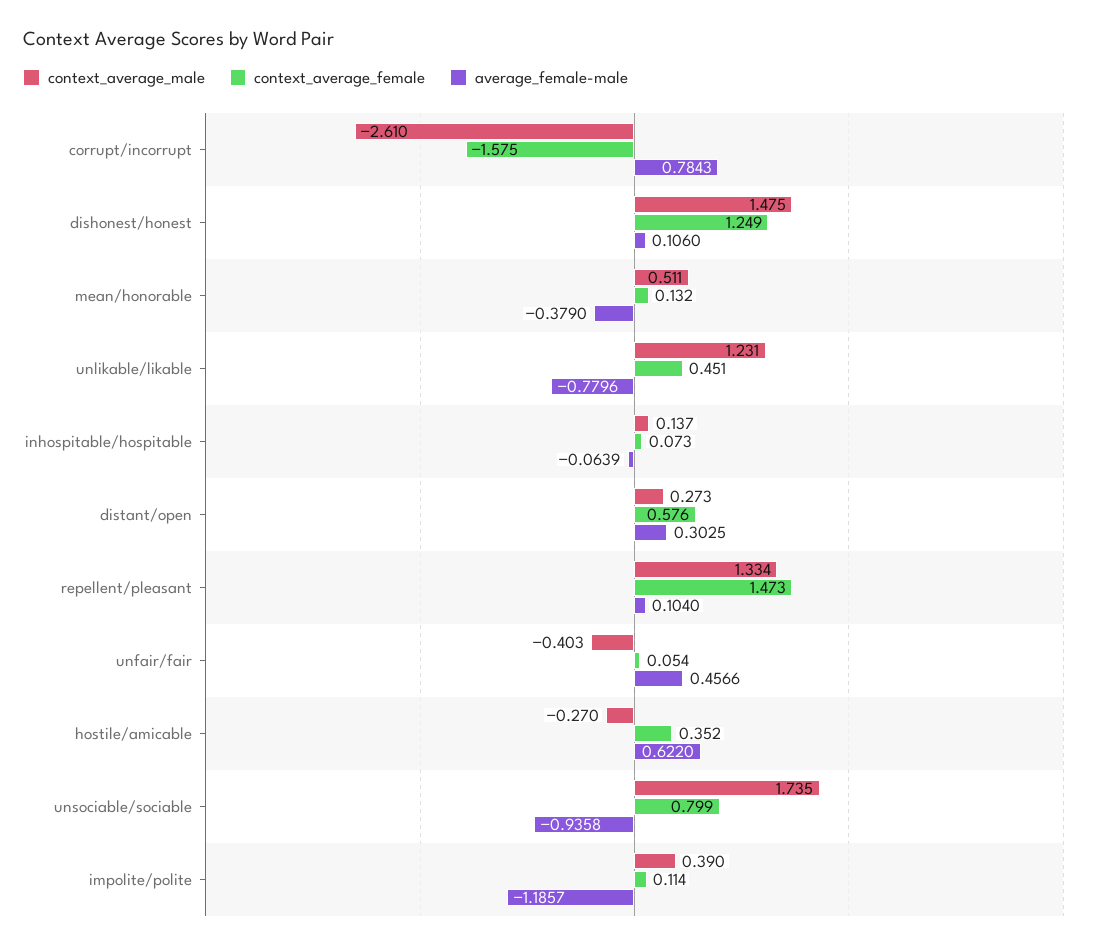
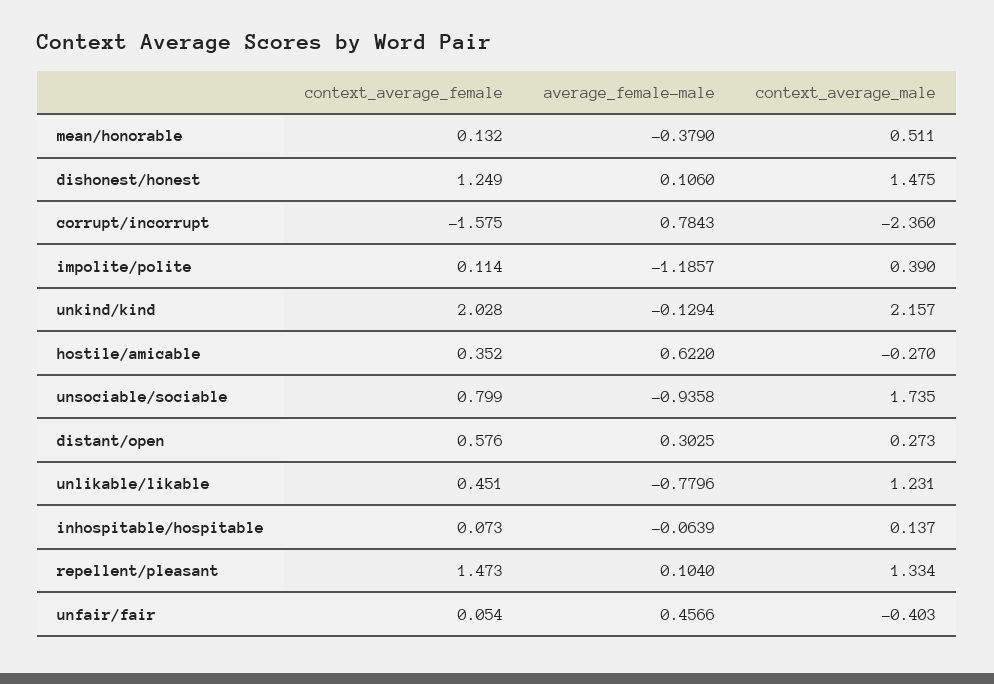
  {
    "context_average_male": {
-     "corrupt/incorrupt": -2.61,
+     "corrupt/incorrupt": -2.36,
      "dishonest/honest": 1.475,
      "mean/honorable": 0.511,
      "unlikable/likable": 1.231,
      "inhospitable/hospitable": 0.137,
      "distant/open": 0.273,
      "repellent/pleasant": 1.334,
      "unfair/fair": -0.403,
      "hostile/amicable": -0.27,
      "unsociable/sociable": 1.735,
-     "impolite/polite": 0.39
+     "impolite/polite": 0.39,
+     "unkind/kind": 2.157
    },
    "context_average_female": {
      "corrupt/incorrupt": -1.575,
      "dishonest/honest": 1.249,
      "mean/honorable": 0.132,
      "unlikable/likable": 0.451,
      "inhospitable/hospitable": 0.073,
      "distant/open": 0.576,
      "repellent/pleasant": 1.473,
      "unfair/fair": 0.054,
      "hostile/amicable": 0.352,
      "unsociable/sociable": 0.799,
-     "impolite/polite": 0.114
+     "impolite/polite": 0.114,
+     "unkind/kind": 2.028
    },
    "average_female-male": {
      "corrupt/incorrupt": 0.7843,
      "dishonest/honest": 0.106,
      "mean/honorable": -0.379,
      "unlikable/likable": -0.7796,
      "inhospitable/hospitable": -0.0639,
      "distant/open": 0.3025,
      "repellent/pleasant": 0.104,
      "unfair/fair": 0.4566,
      "hostile/amicable": 0.622,
      "unsociable/sociable": -0.9358,
-     "impolite/polite": -1.1857
+     "impolite/polite": -1.1857,
+     "unkind/kind": -0.1294
    }
  }

